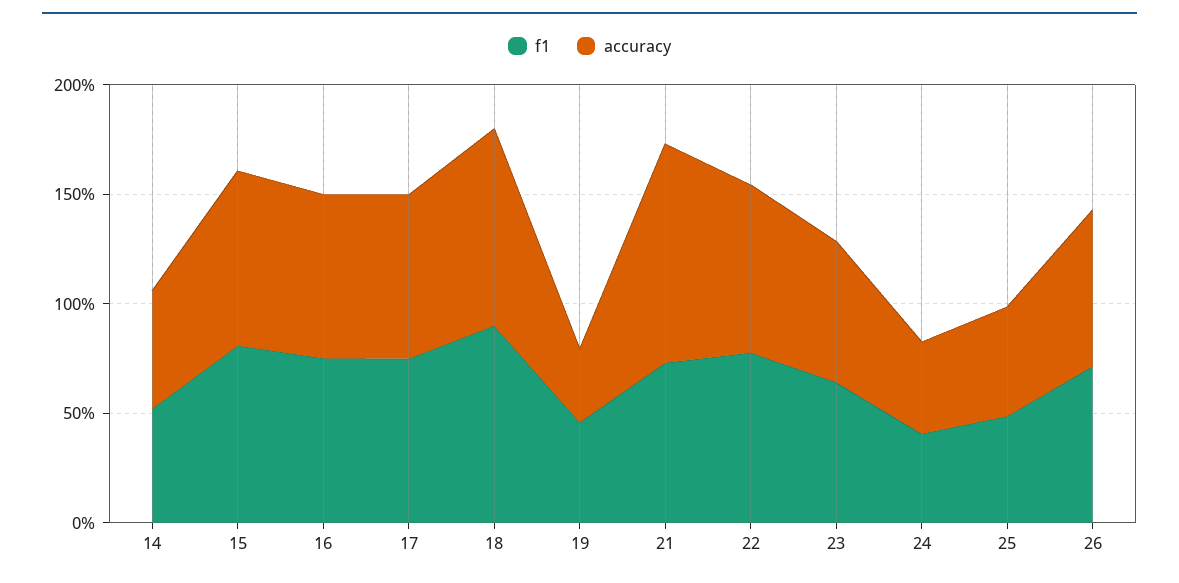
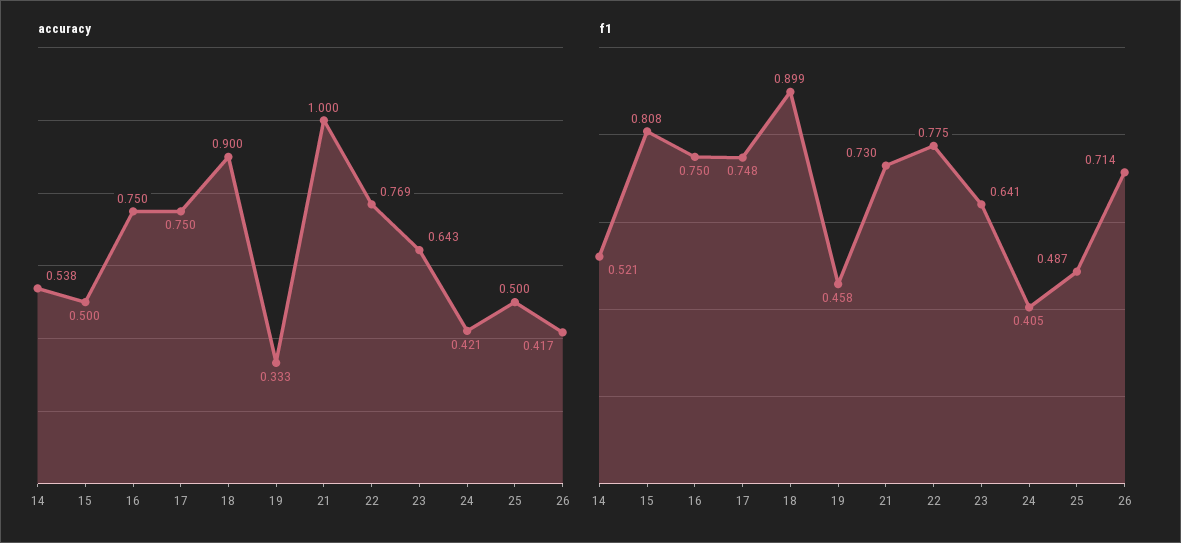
  {
    "f1": {
      "14": 0.521,
      "15": 0.808,
      "16": 0.75,
      "17": 0.748,
      "18": 0.899,
      "19": 0.458,
      "21": 0.73,
      "22": 0.775,
      "23": 0.641,
      "24": 0.405,
      "25": 0.487,
      "26": 0.714
    },
    "accuracy": {
      "14": 0.538,
-     "15": 0.8,
+     "15": 0.5,
      "16": 0.75,
      "17": 0.75,
      "18": 0.9,
      "19": 0.333,
      "21": 1,
      "22": 0.769,
      "23": 0.643,
      "24": 0.421,
      "25": 0.5,
-     "26": 0.7
+     "26": 0.417
    }
  }

